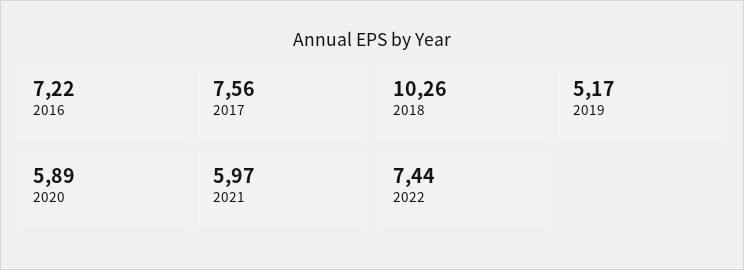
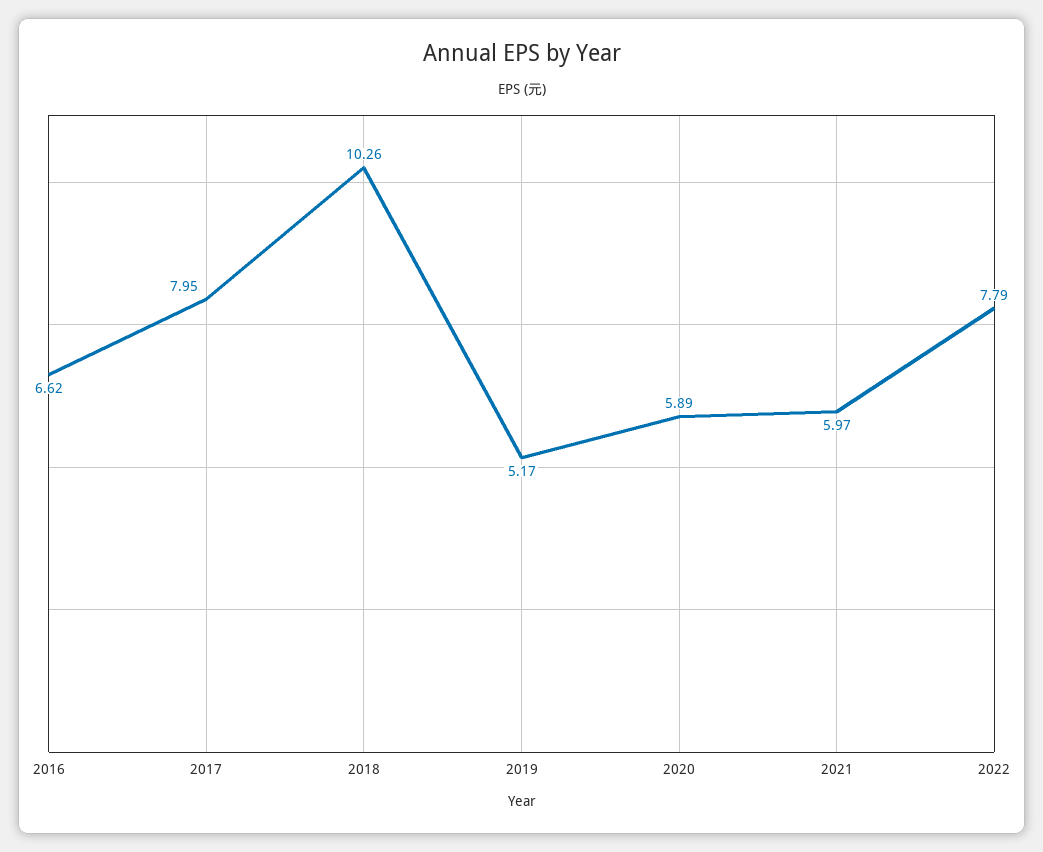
  {
-   "2016": 7.22,
+   "2016": 6.62,
-   "2017": 7.56,
+   "2017": 7.95,
    "2018": 10.26,
    "2019": 5.17,
    "2020": 5.89,
    "2021": 5.97,
-   "2022": 7.44
+   "2022": 7.79
  }

